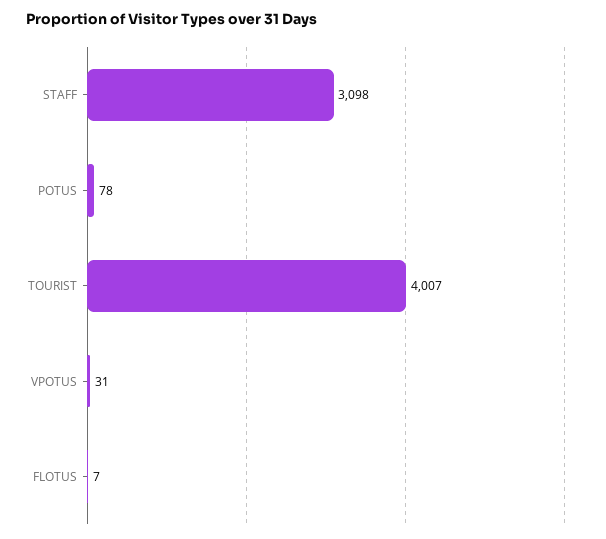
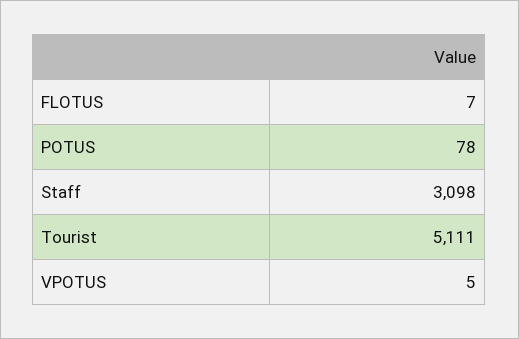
  {
    "STAFF": 3098,
    "POTUS": 78,
-   "TOURIST": 4007,
+   "TOURIST": 5111,
-   "VPOTUS": 31,
+   "VPOTUS": 5,
    "FLOTUS": 7
  }

